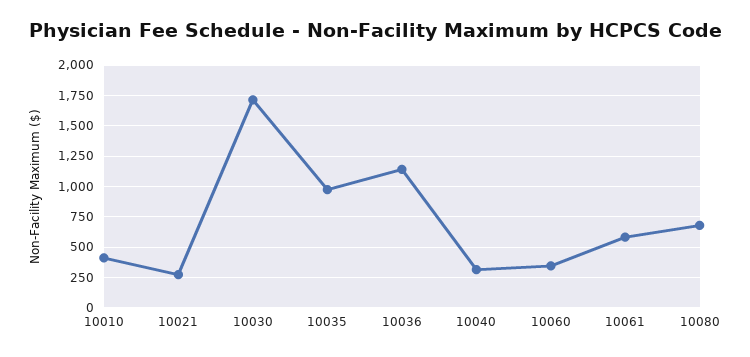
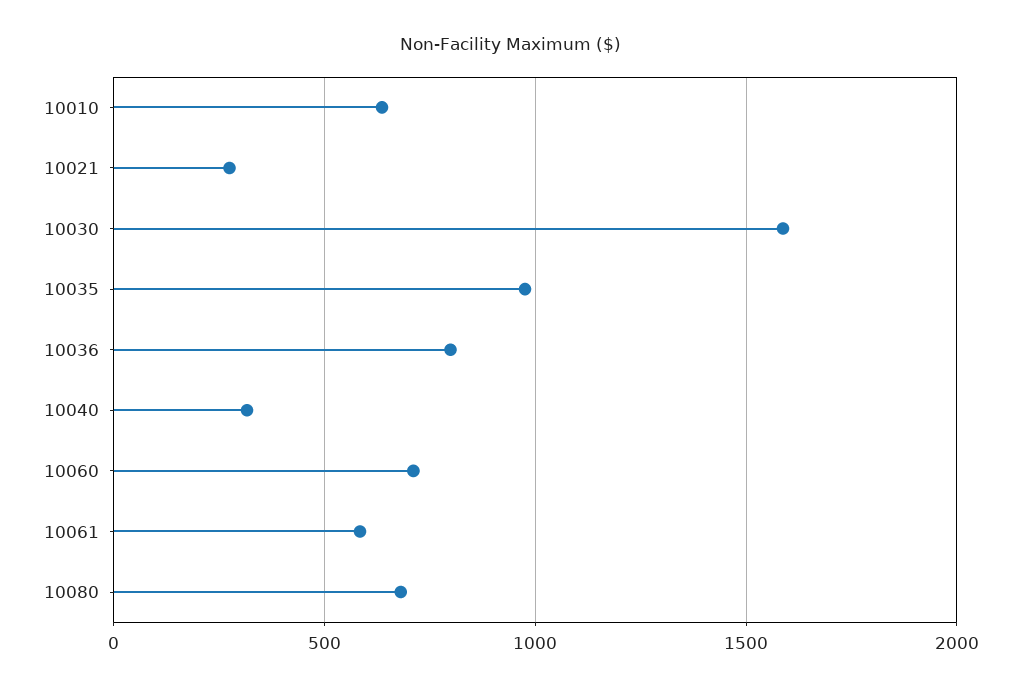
  {
-   "10010": 400,
+   "10010": 650,
    "10021": 250,
-   "10030": 1700,
+   "10030": 1600,
    "10035": 1000,
-   "10036": 1150,
+   "10036": 800,
    "10040": 300,
-   "10060": 350,
+   "10060": 700,
    "10061": 600,
    "10080": 700
  }

